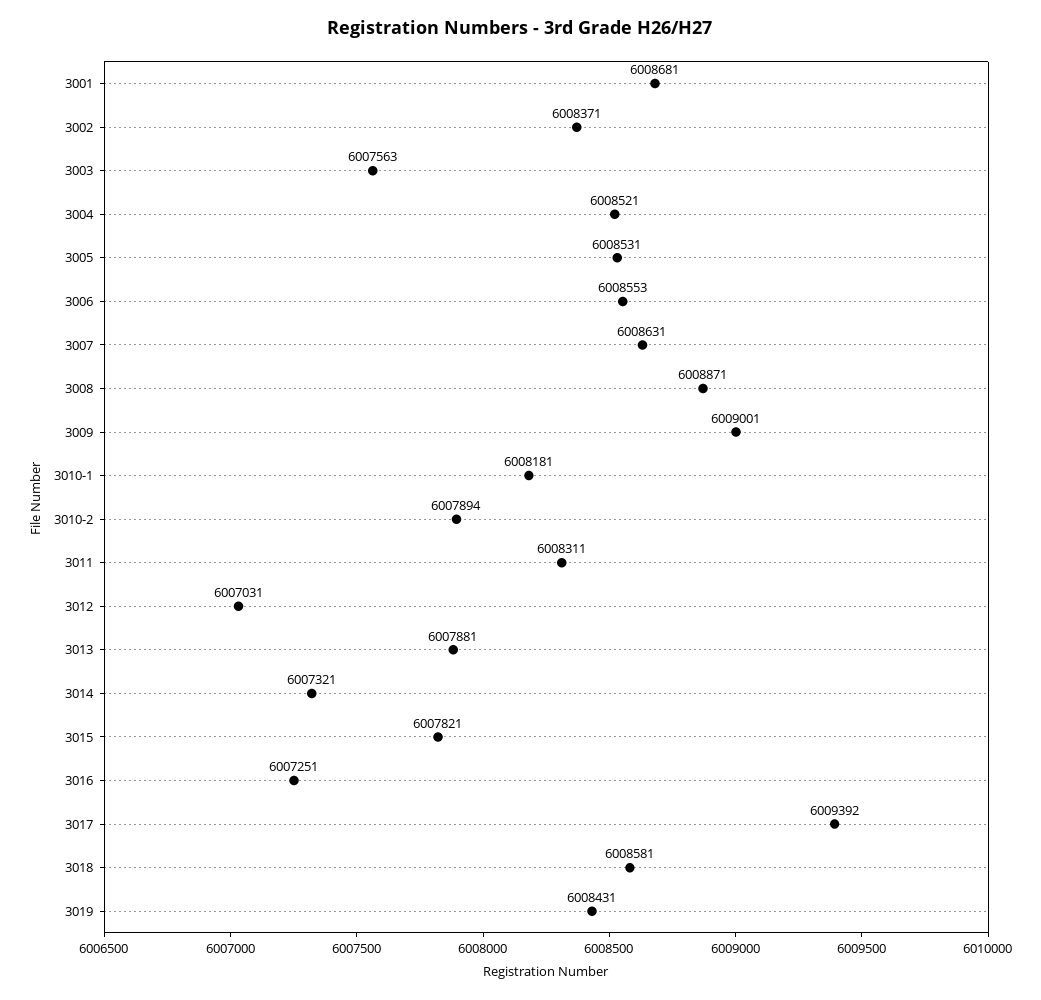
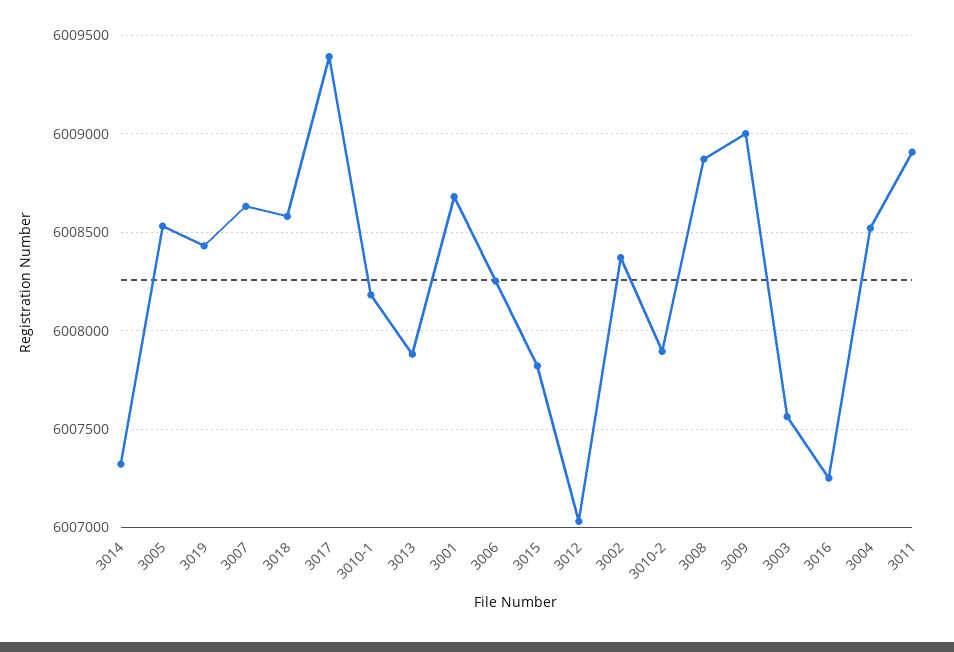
  {
    "3001": 6008681,
    "3002": 6008371,
    "3003": 6007563,
    "3004": 6008521,
    "3005": 6008531,
-   "3006": 6008553,
+   "3006": 6008250,
    "3007": 6008631,
    "3008": 6008871,
    "3009": 6009001,
    "3010-1": 6008181,
    "3010-2": 6007894,
-   "3011": 6008311,
+   "3011": 6008900,
    "3012": 6007031,
    "3013": 6007881,
    "3014": 6007321,
    "3015": 6007821,
    "3016": 6007251,
    "3017": 6009392,
    "3018": 6008581,
    "3019": 6008431
  }

